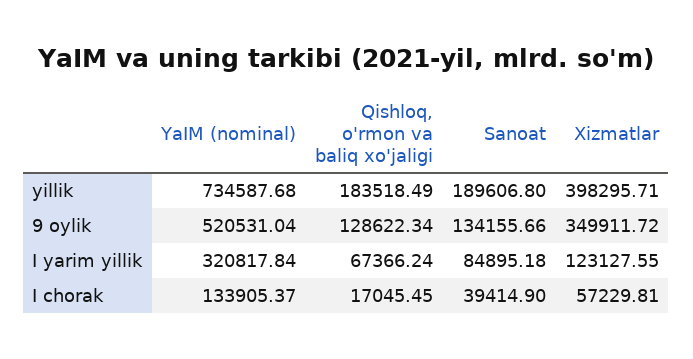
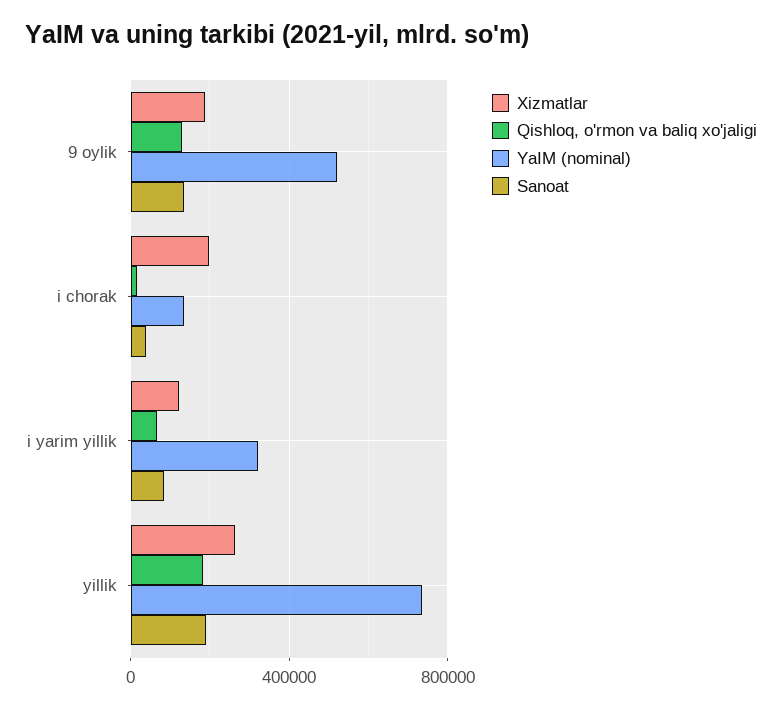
  {
    "YaIM (nominal)": {
      "yillik": 734587.68,
      "9 oylik": 520531.04,
      "I yarim yillik": 320817.84,
      "I chorak": 133905.37
    },
    "Qishloq, o'rmon va baliq xo'jaligi": {
      "yillik": 183518.49,
      "9 oylik": 128622.34,
      "I yarim yillik": 67366.24,
      "I chorak": 17045.45
    },
    "Sanoat": {
      "yillik": 189606.8,
      "9 oylik": 134155.66,
      "I yarim yillik": 84895.18,
      "I chorak": 39414.9
    },
    "Xizmatlar": {
-     "yillik": 398295.71,
+     "yillik": 250000,
-     "9 oylik": 349911.72,
+     "9 oylik": 200000,
      "I yarim yillik": 123127.55,
-     "I chorak": 57229.81
+     "I chorak": 200000
    }
  }

